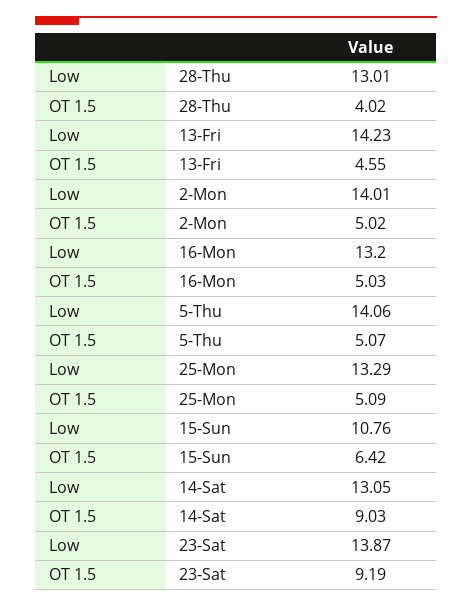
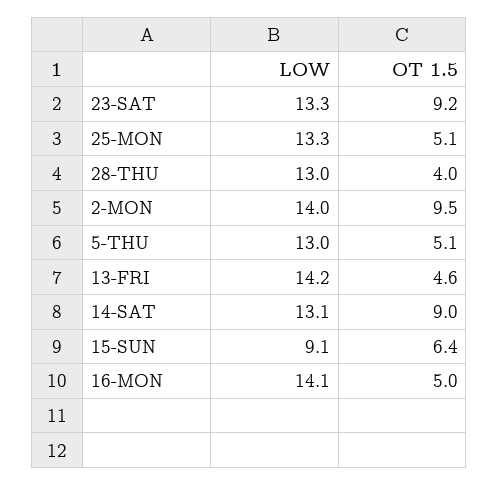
  {
    "Low": {
      "28-Thu": 13.01,
      "13-Fri": 14.23,
      "2-Mon": 14.01,
-     "16-Mon": 13.2,
+     "16-Mon": 14.1,
-     "5-Thu": 14.06,
+     "5-Thu": 13,
      "25-Mon": 13.29,
-     "15-Sun": 10.76,
+     "15-Sun": 9.1,
      "14-Sat": 13.05,
-     "23-Sat": 13.87
+     "23-Sat": 13.3
    },
    "OT 1.5": {
      "28-Thu": 4.02,
      "13-Fri": 4.55,
-     "2-Mon": 5.02,
+     "2-Mon": 9.5,
      "16-Mon": 5.03,
      "5-Thu": 5.07,
      "25-Mon": 5.09,
      "15-Sun": 6.42,
      "14-Sat": 9.03,
      "23-Sat": 9.19
    }
  }

